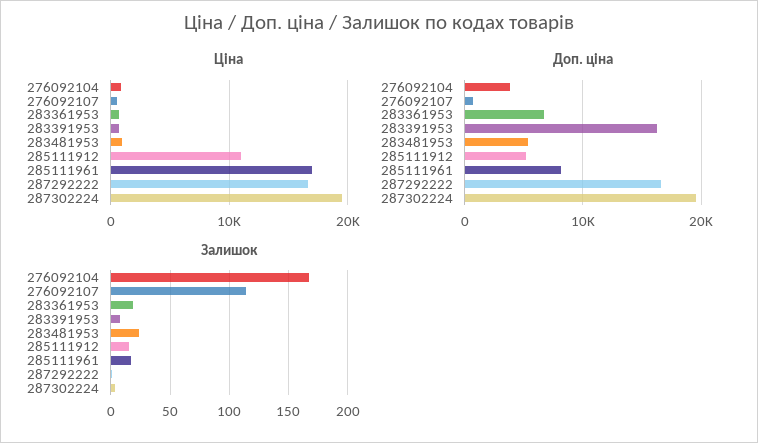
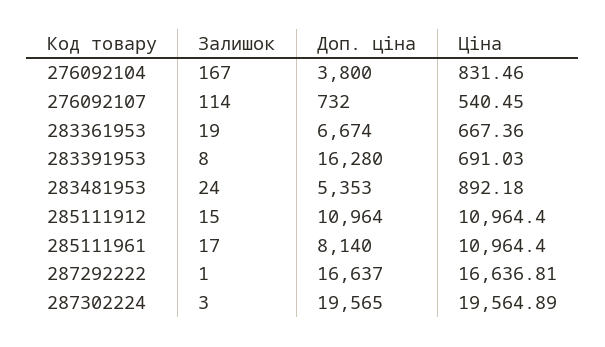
  {
    "Ціна": {
      "276092104": 831.46,
      "276092107": 540.45,
      "283361953": 667.36,
      "283391953": 691.03,
      "283481953": 892.18,
      "285111912": 10964.4,
-     "285111961": 17000,
+     "285111961": 10964.4,
      "287292222": 16636.81,
      "287302224": 19564.89
    },
    "Доп. ціна": {
      "276092104": 3800,
      "276092107": 732,
      "283361953": 6674,
      "283391953": 16280,
      "283481953": 5353,
-     "285111912": 5000,
+     "285111912": 10964,
      "285111961": 8140,
      "287292222": 16637,
      "287302224": 19565
    },
    "Залишок": {
      "276092104": 167,
      "276092107": 114,
      "283361953": 19,
      "283391953": 8,
      "283481953": 24,
      "285111912": 15,
      "285111961": 17,
      "287292222": 1,
      "287302224": 3
    }
  }

